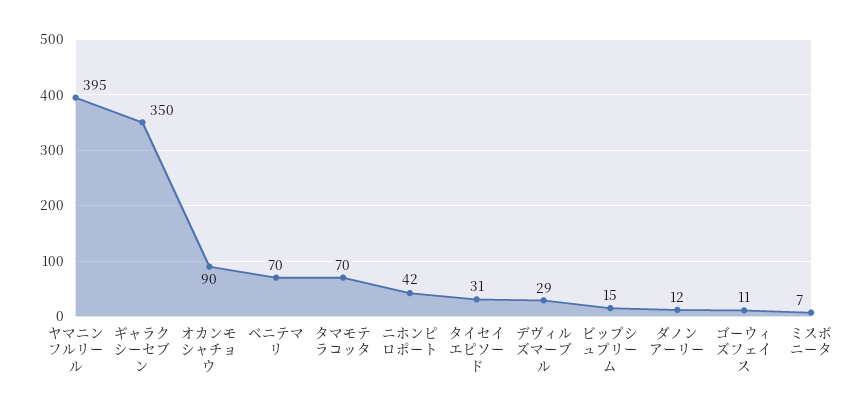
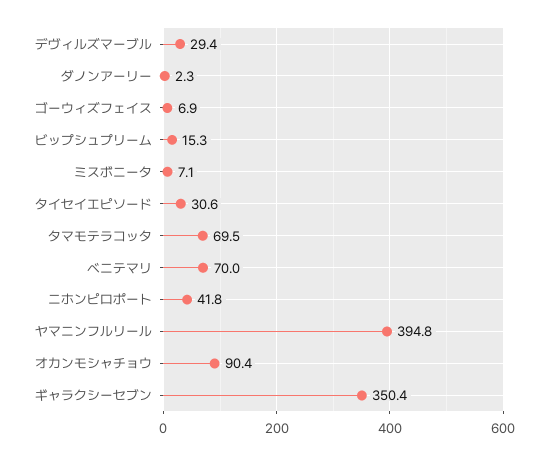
  {
    "ヤマニンフルリール": 394.8,
    "ギャラクシーセブン": 350.4,
    "オカンモシャチョウ": 90.4,
    "ベニテマリ": 70,
    "タマモテラコッタ": 69.5,
    "ニホンピロポート": 41.8,
    "タイセイエピソード": 30.6,
    "デヴィルズマーブル": 29.4,
    "ビップシュプリーム": 15.3,
-   "ダノンアーリー": 12,
+   "ダノンアーリー": 2.3,
-   "ゴーウィズフェイス": 11,
+   "ゴーウィズフェイス": 6.9,
    "ミスボニータ": 7.1
  }

